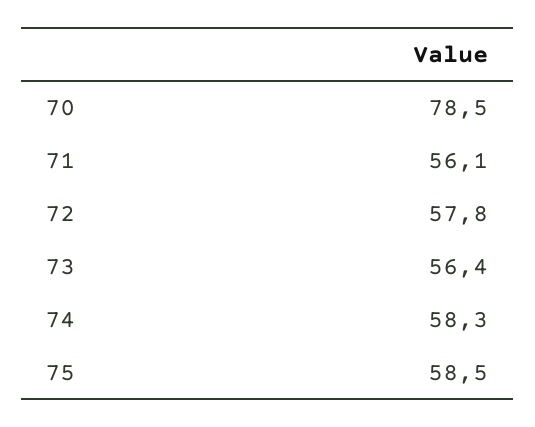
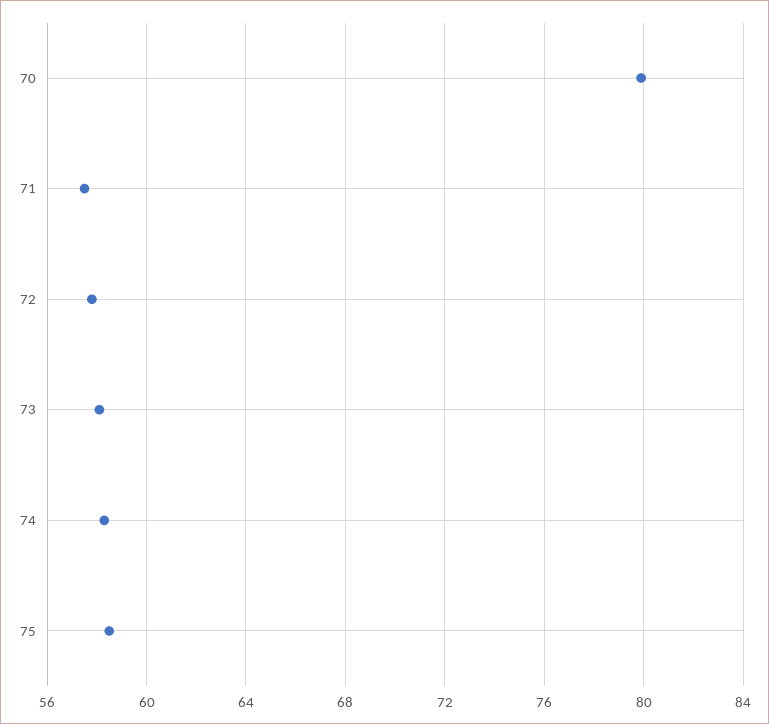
  {
-   "70": 78.5,
+   "70": 80,
-   "71": 56.1,
+   "71": 57.5,
    "72": 57.8,
-   "73": 56.4,
+   "73": 58,
    "74": 58.3,
    "75": 58.5
  }

